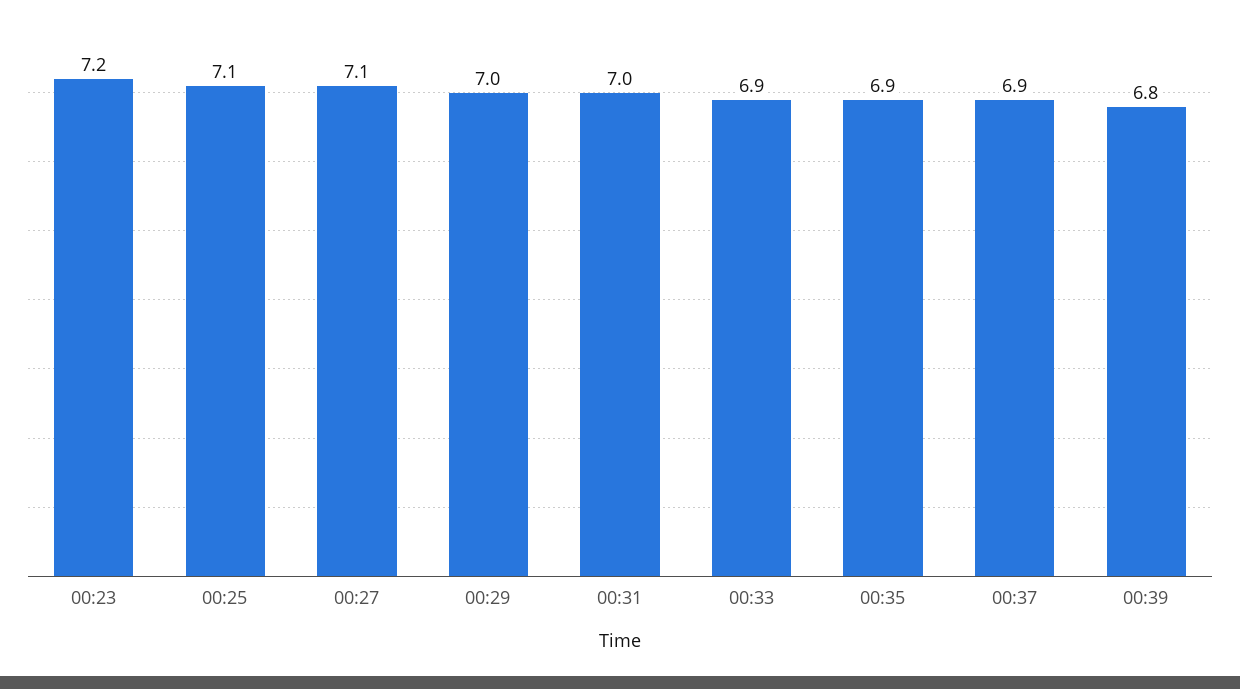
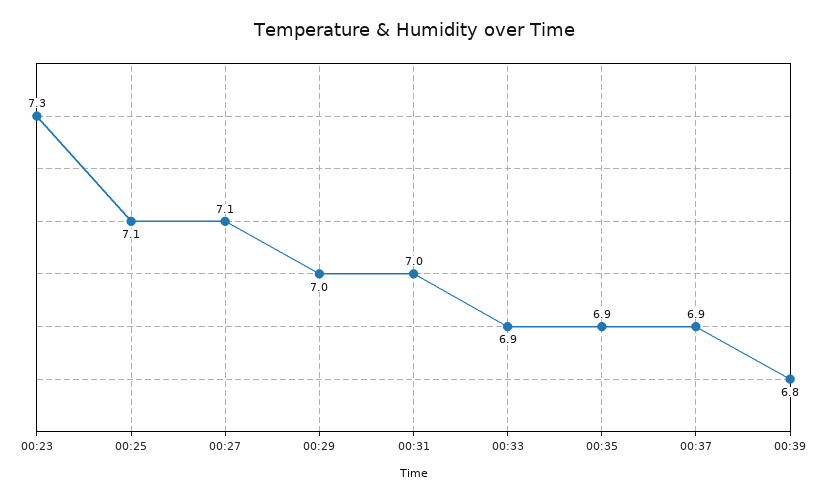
  {
-   "00:23": 7.2,
+   "00:23": 7.3,
    "00:25": 7.1,
    "00:27": 7.1,
    "00:29": 7,
    "00:31": 7,
    "00:33": 6.9,
    "00:35": 6.9,
    "00:37": 6.9,
    "00:39": 6.8
  }

